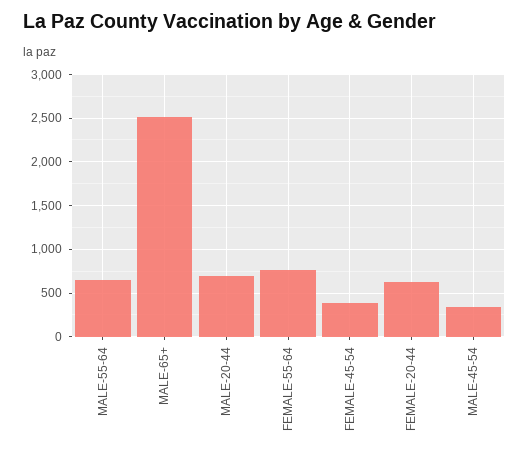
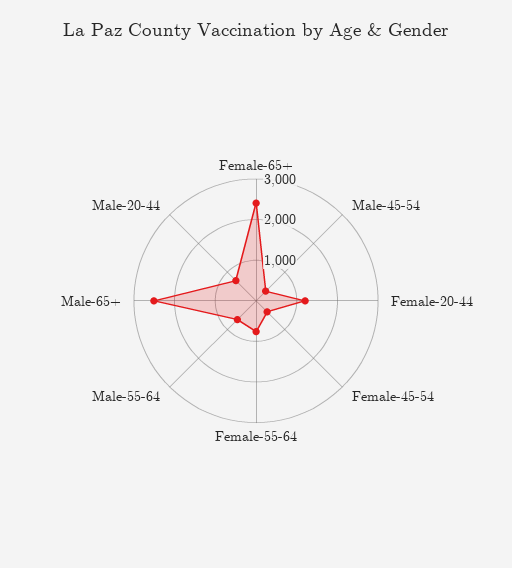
  {
    "MALE-55-64": 700,
    "MALE-65+": 2500,
    "MALE-20-44": 700,
    "FEMALE-55-64": 800,
    "FEMALE-45-54": 400,
-   "FEMALE-20-44": 600,
+   "FEMALE-20-44": 1200,
-   "MALE-45-54": 300
+   "MALE-45-54": 300,
+   "Female-65+": 2400
  }

